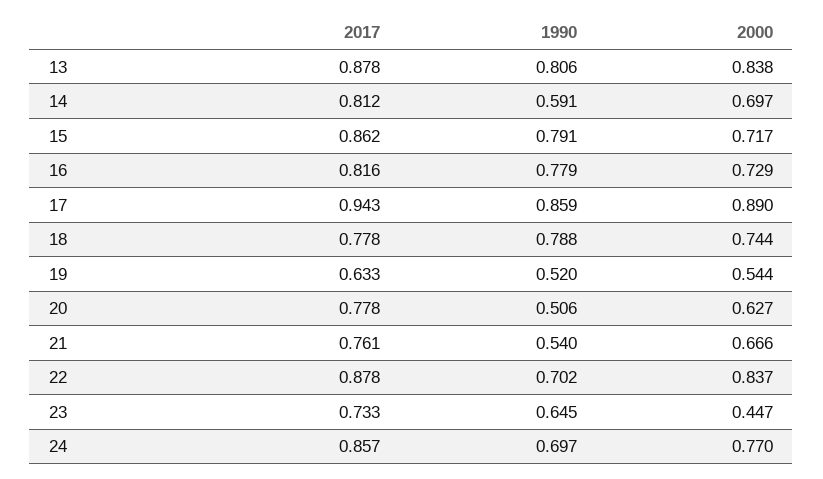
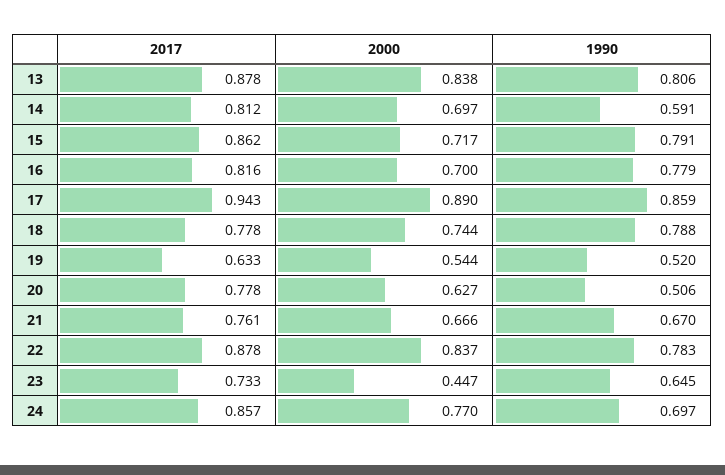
  {
    "2017": {
      "13": 0.878,
      "14": 0.812,
      "15": 0.862,
      "16": 0.816,
      "17": 0.943,
      "18": 0.778,
      "19": 0.633,
      "20": 0.778,
      "21": 0.761,
      "22": 0.878,
      "23": 0.733,
      "24": 0.857
    },
    "1990": {
      "13": 0.806,
      "14": 0.591,
      "15": 0.791,
      "16": 0.779,
      "17": 0.859,
      "18": 0.788,
      "19": 0.52,
      "20": 0.506,
-     "21": 0.54,
+     "21": 0.67,
-     "22": 0.702,
+     "22": 0.783,
      "23": 0.645,
      "24": 0.697
    },
    "2000": {
      "13": 0.838,
      "14": 0.697,
      "15": 0.717,
-     "16": 0.729,
+     "16": 0.7,
      "17": 0.89,
      "18": 0.744,
      "19": 0.544,
      "20": 0.627,
      "21": 0.666,
      "22": 0.837,
      "23": 0.447,
      "24": 0.77
    }
  }

